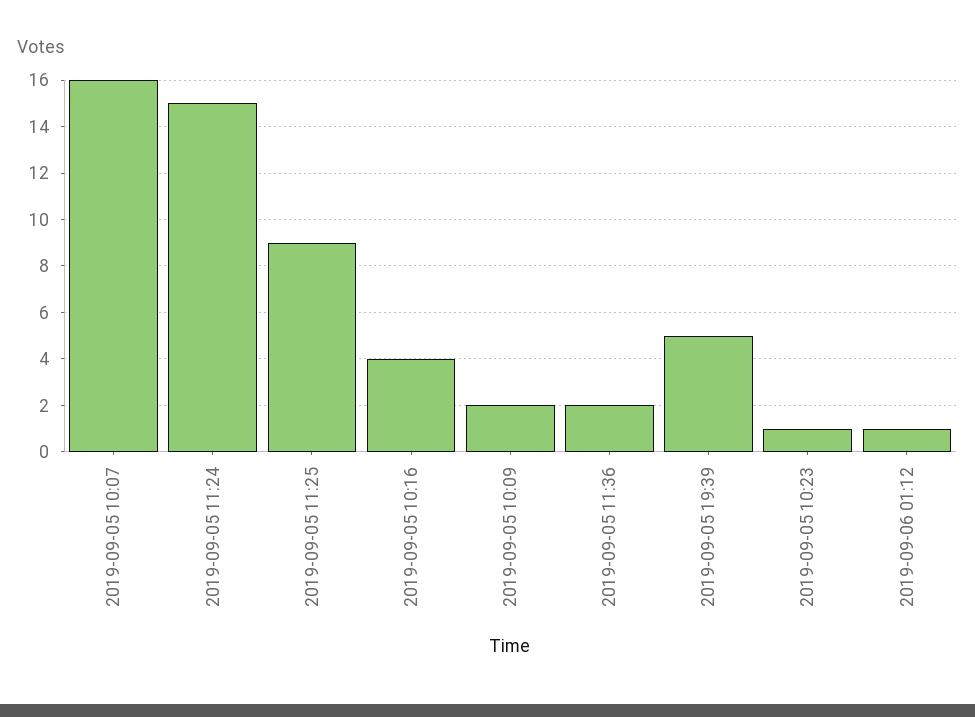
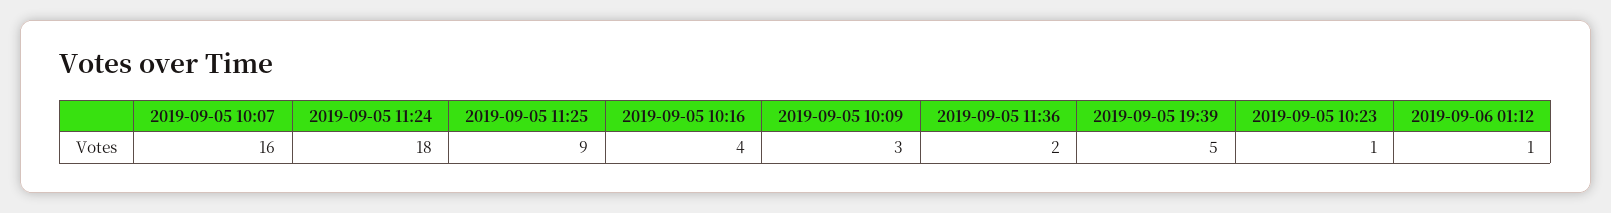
  {
    "2019-09-05 10:07": 16,
-   "2019-09-05 11:24": 15,
+   "2019-09-05 11:24": 18,
    "2019-09-05 11:25": 9,
    "2019-09-05 10:16": 4,
-   "2019-09-05 10:09": 2,
+   "2019-09-05 10:09": 3,
    "2019-09-05 11:36": 2,
    "2019-09-05 19:39": 5,
    "2019-09-05 10:23": 1,
    "2019-09-06 01:12": 1
  }

